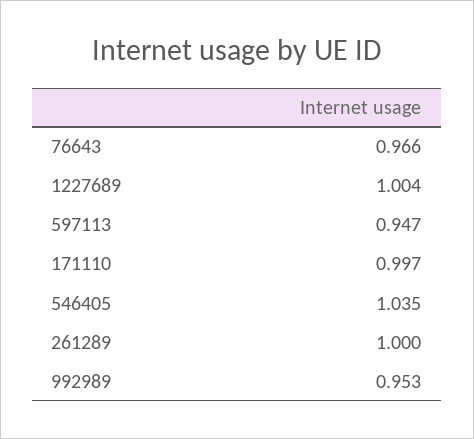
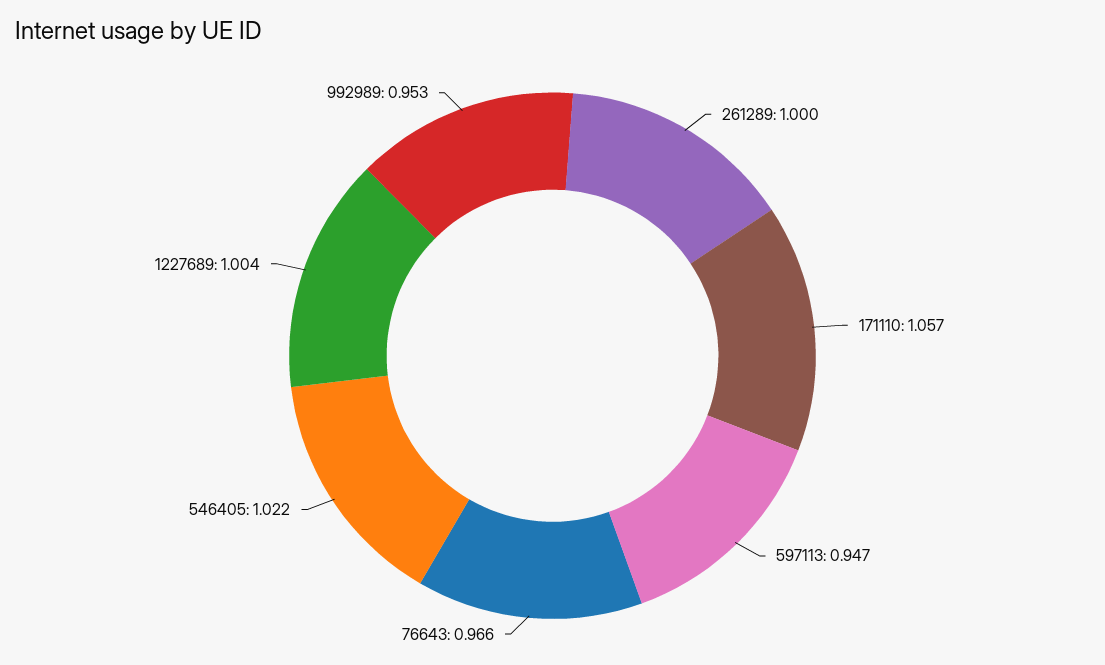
  {
    "76643": 0.966,
    "1227689": 1.004,
    "597113": 0.947,
-   "171110": 0.997,
+   "171110": 1.057,
-   "546405": 1.035,
+   "546405": 1.022,
    "261289": 1,
    "992989": 0.953
  }

